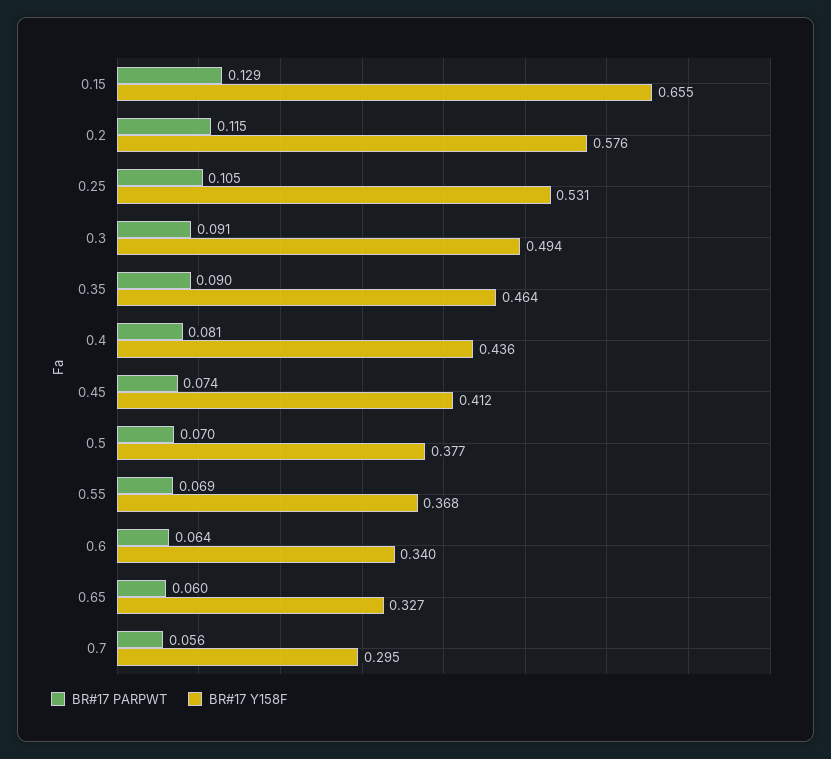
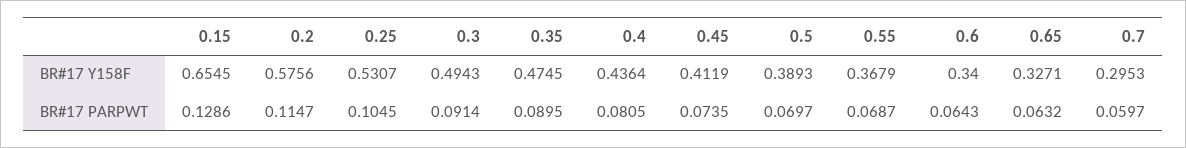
  {
    "BR#17 PARPWT": {
      "0.15": 0.1286,
      "0.2": 0.1147,
      "0.25": 0.1045,
      "0.3": 0.0914,
      "0.35": 0.0895,
      "0.4": 0.0805,
      "0.45": 0.0735,
      "0.5": 0.0697,
      "0.55": 0.0687,
      "0.6": 0.0643,
-     "0.65": 0.06,
+     "0.65": 0.0632,
-     "0.7": 0.056
+     "0.7": 0.0597
    },
    "BR#17 Y158F": {
      "0.15": 0.6545,
      "0.2": 0.5756,
      "0.25": 0.5307,
      "0.3": 0.4943,
-     "0.35": 0.464,
+     "0.35": 0.4745,
      "0.4": 0.4364,
      "0.45": 0.4119,
-     "0.5": 0.377,
+     "0.5": 0.3893,
      "0.55": 0.3679,
      "0.6": 0.34,
      "0.65": 0.3271,
      "0.7": 0.2953
    }
  }

